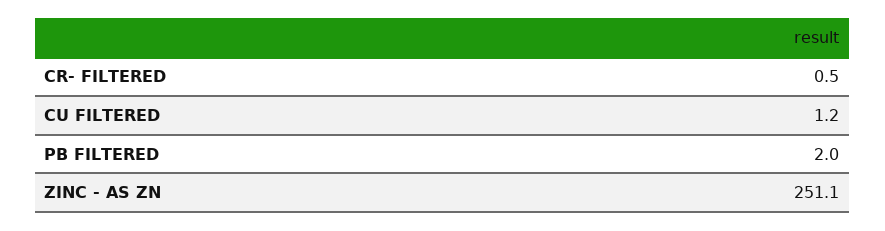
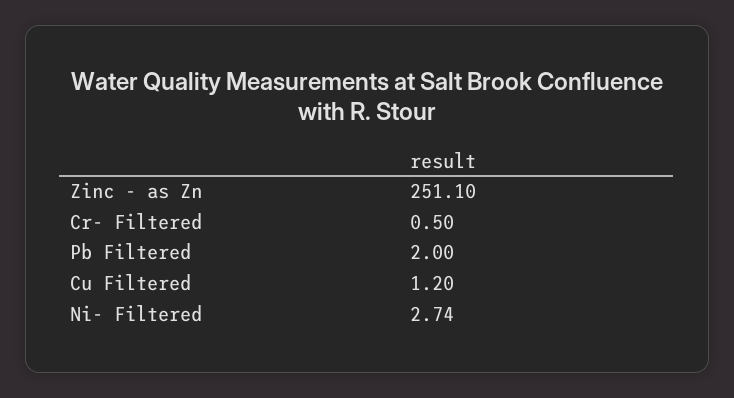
  {
    "CR- FILTERED": 0.5,
    "CU FILTERED": 1.2,
    "PB FILTERED": 2,
-   "ZINC - AS ZN": 251.1
+   "ZINC - AS ZN": 251.1,
+   "Ni- Filtered": 2.74
  }

